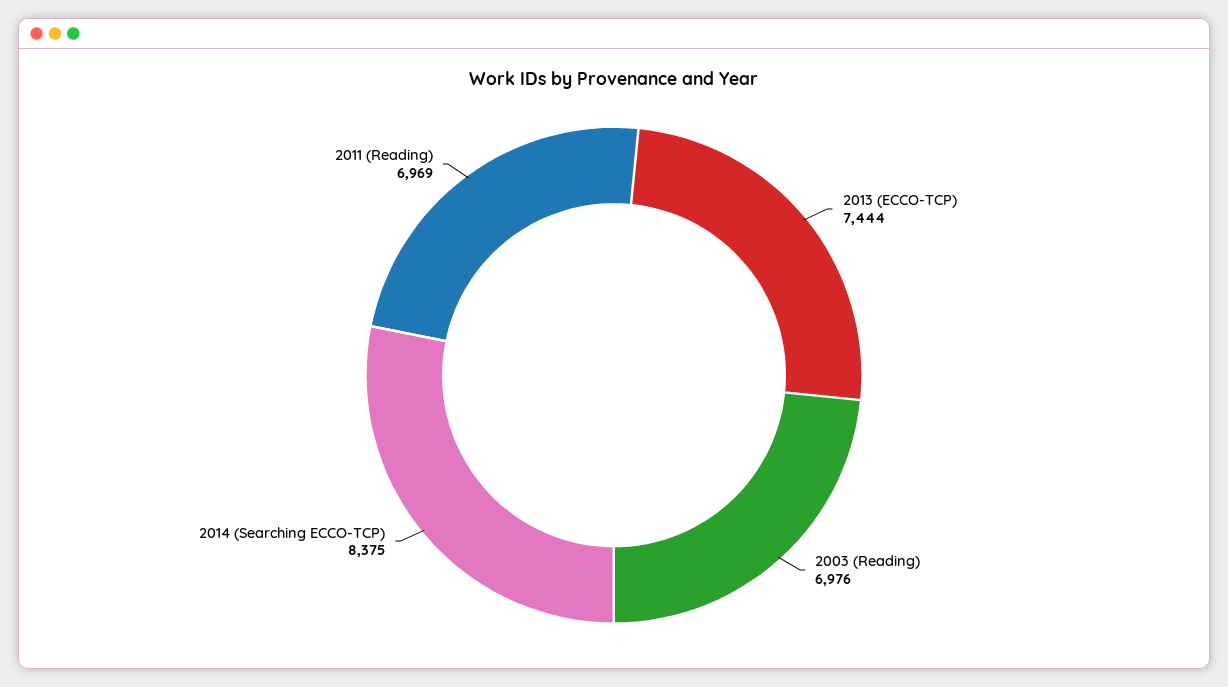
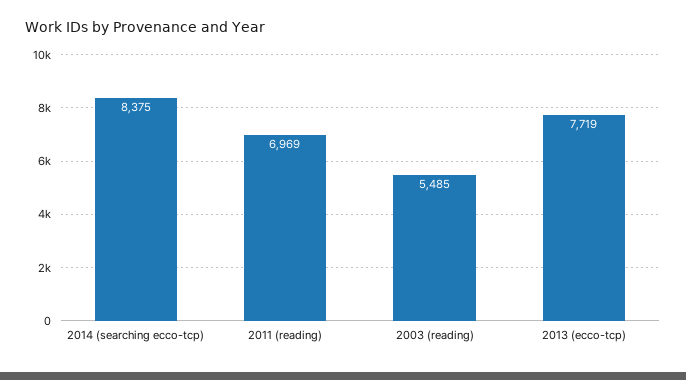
  {
-   "2013 (ECCO-TCP)": 7444,
+   "2013 (ECCO-TCP)": 7719,
-   "2003 (Reading)": 6976,
+   "2003 (Reading)": 5485,
    "2014 (Searching ECCO-TCP)": 8375,
    "2011 (Reading)": 6969
  }

